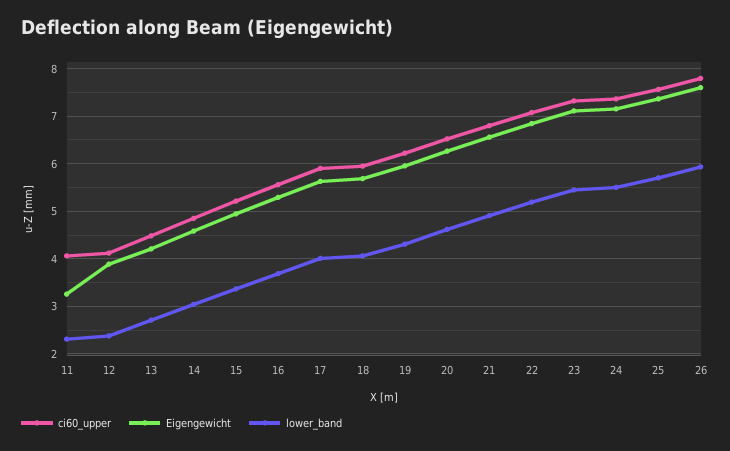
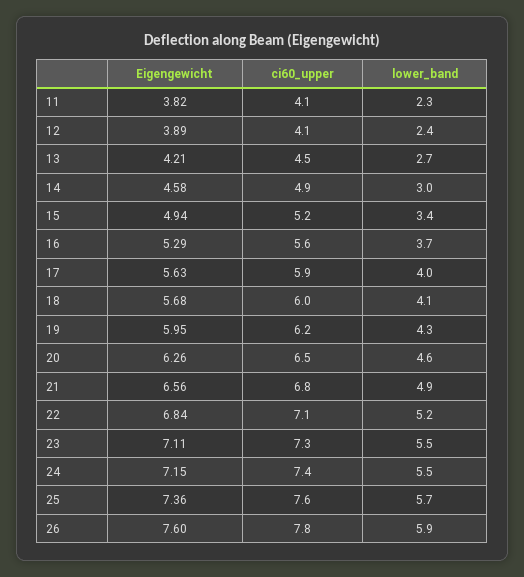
  {
    "ci60_upper": {
      "11": 4.1,
      "12": 4.1,
      "13": 4.5,
      "14": 4.9,
      "15": 5.2,
      "16": 5.6,
      "17": 5.9,
      "18": 6,
      "19": 6.2,
      "20": 6.5,
      "21": 6.8,
      "22": 7.1,
      "23": 7.3,
      "24": 7.4,
      "25": 7.6,
      "26": 7.8
    },
    "Eigengewicht": {
-     "11": 3.2,
+     "11": 3.82,
      "12": 3.89,
      "13": 4.21,
      "14": 4.58,
      "15": 4.94,
      "16": 5.29,
      "17": 5.63,
      "18": 5.68,
      "19": 5.95,
      "20": 6.26,
      "21": 6.56,
      "22": 6.84,
      "23": 7.11,
      "24": 7.15,
      "25": 7.36,
      "26": 7.6
    },
    "lower_band": {
      "11": 2.3,
      "12": 2.4,
      "13": 2.7,
      "14": 3,
      "15": 3.4,
      "16": 3.7,
      "17": 4,
      "18": 4.1,
      "19": 4.3,
      "20": 4.6,
      "21": 4.9,
      "22": 5.2,
      "23": 5.5,
      "24": 5.5,
      "25": 5.7,
      "26": 5.9
    }
  }

